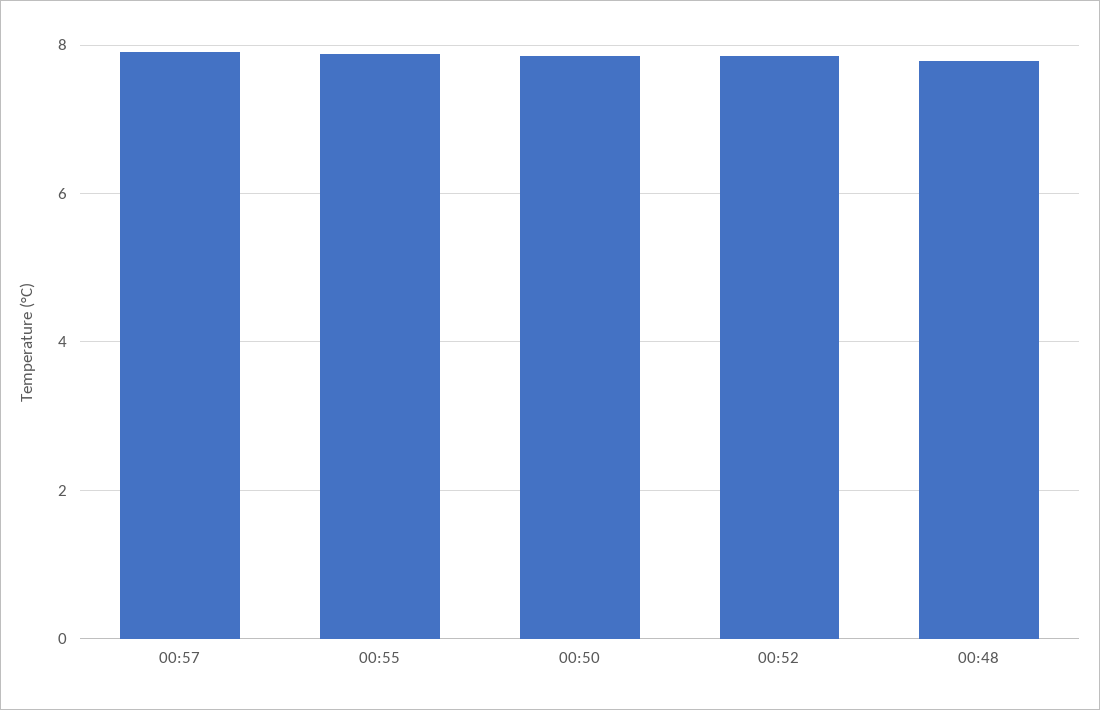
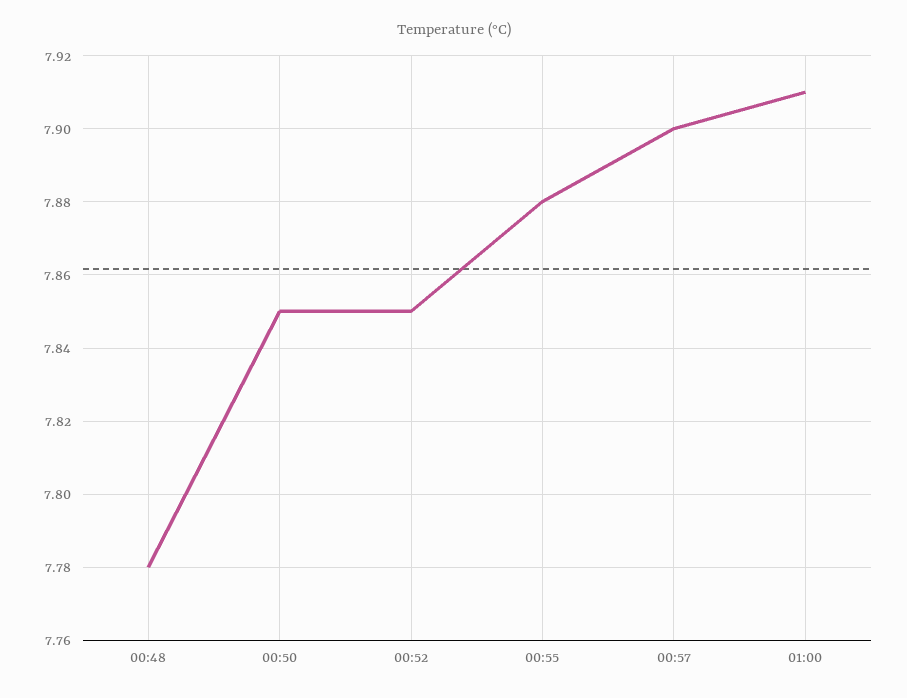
  {
    "00:57": 7.9,
    "00:55": 7.88,
    "00:50": 7.85,
    "00:52": 7.85,
-   "00:48": 7.78
+   "00:48": 7.78,
+   "01:00": 7.91
  }

